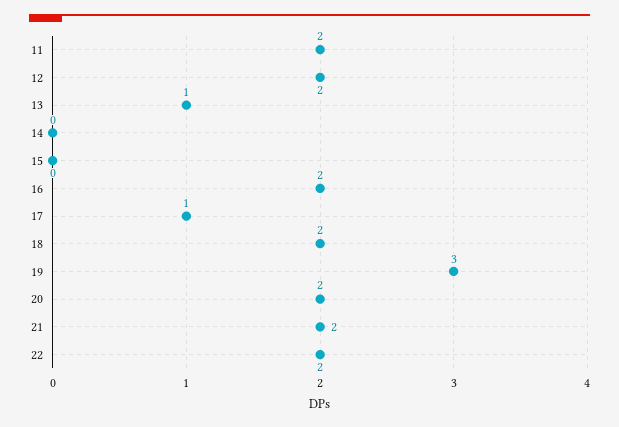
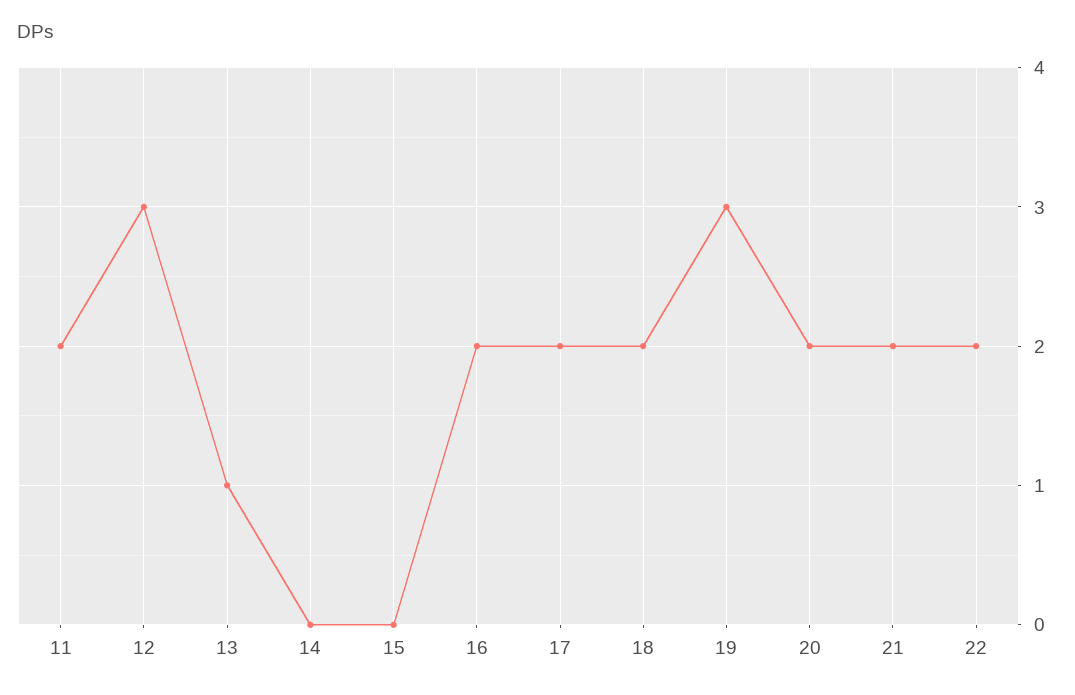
  {
    "11": 2,
-   "12": 2,
+   "12": 3,
    "13": 1,
    "14": 0,
    "15": 0,
    "16": 2,
-   "17": 1,
+   "17": 2,
    "18": 2,
    "19": 3,
    "20": 2,
    "21": 2,
    "22": 2
  }

